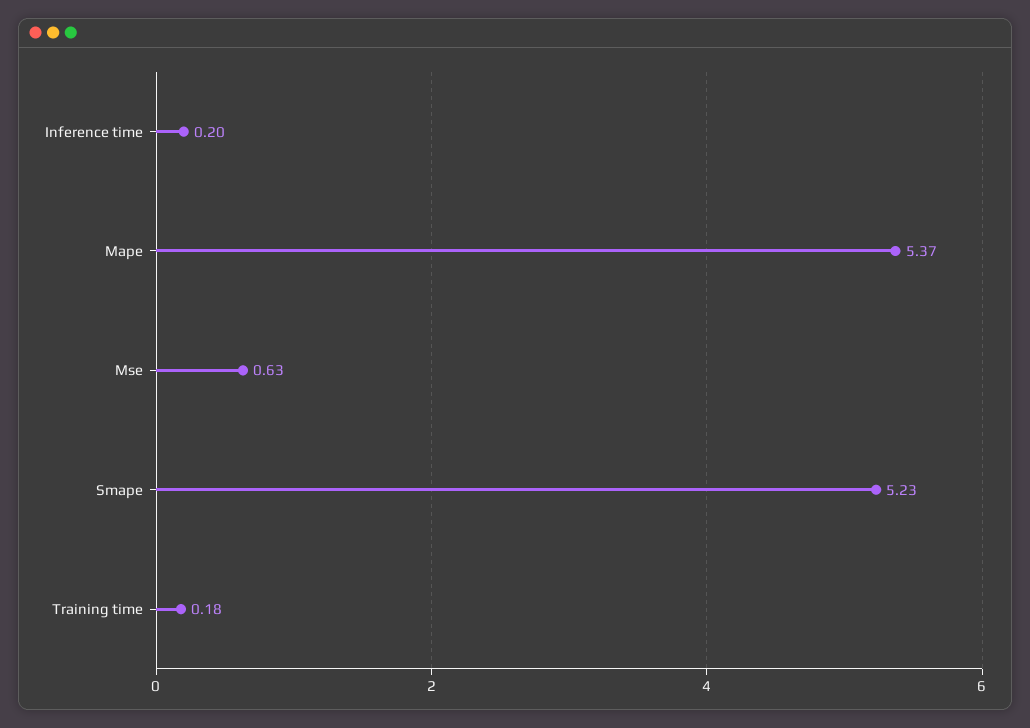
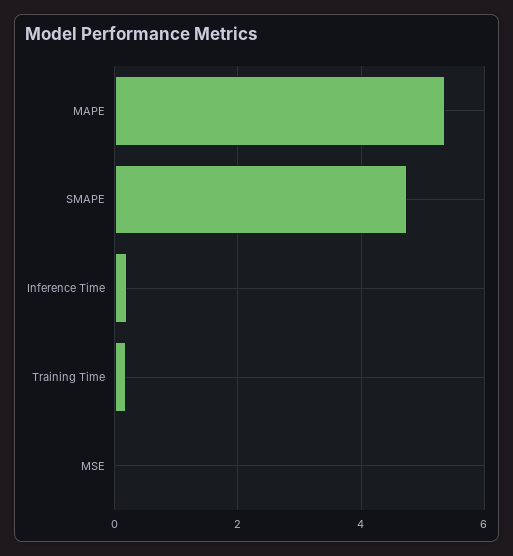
  {
    "Inference time": 0.2,
    "Mape": 5.37,
-   "Mse": 0.63,
+   "Mse": 0,
-   "Smape": 5.23,
+   "Smape": 4.8,
    "Training time": 0.18
  }

